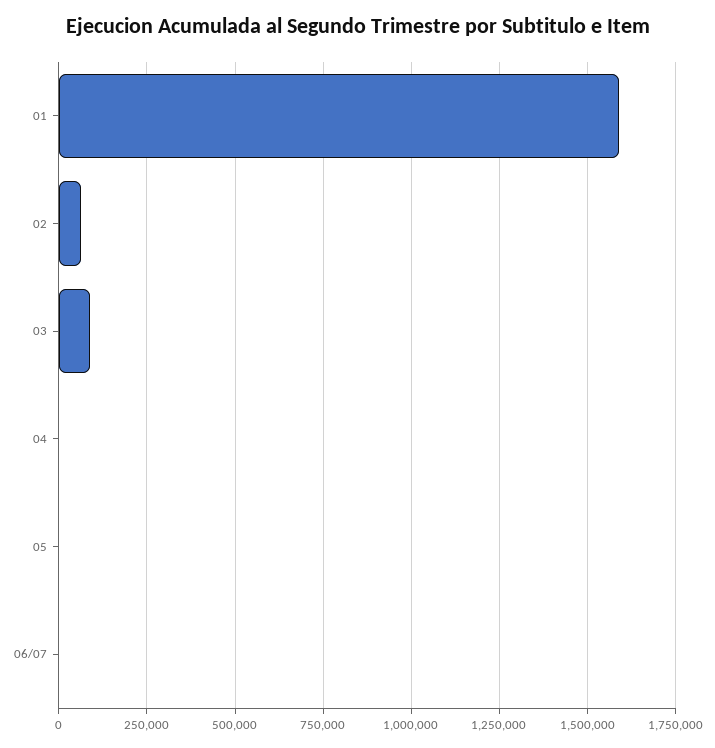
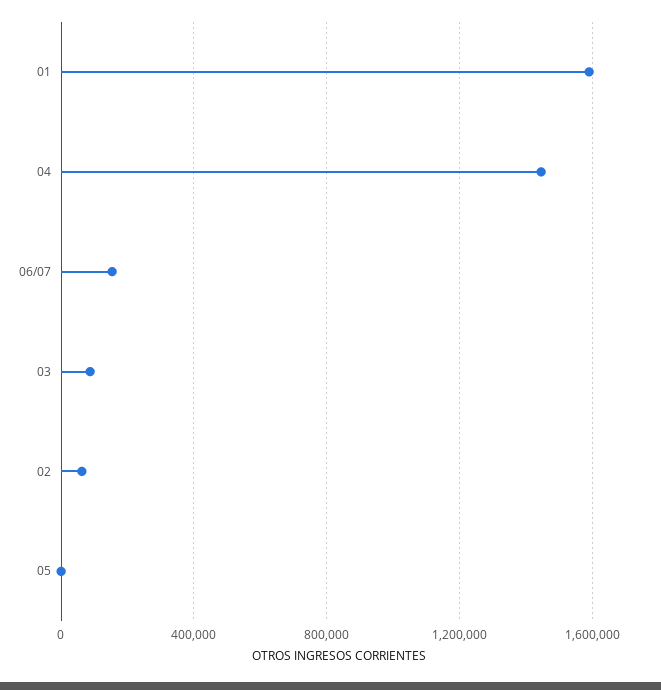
  {
    "01": 1600000,
    "02": 75000,
    "03": 75000,
-   "04": 0,
+   "04": 1450000,
    "05": 0,
-   "06/07": 0
+   "06/07": 150000
  }

